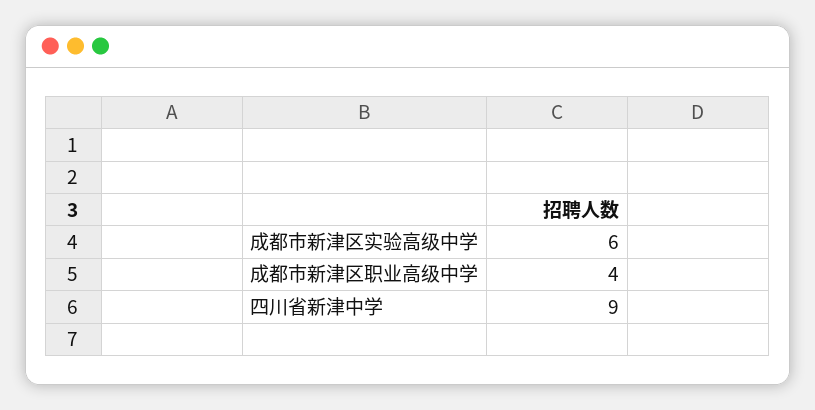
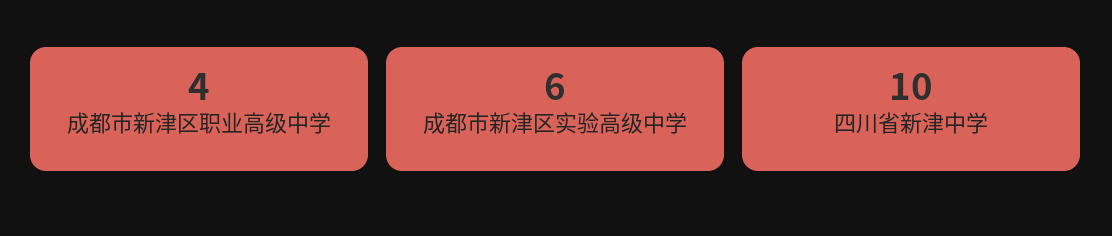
  {
    "成都市新津区实验高级中学": 6,
    "成都市新津区职业高级中学": 4,
-   "四川省新津中学": 9
+   "四川省新津中学": 10
  }

